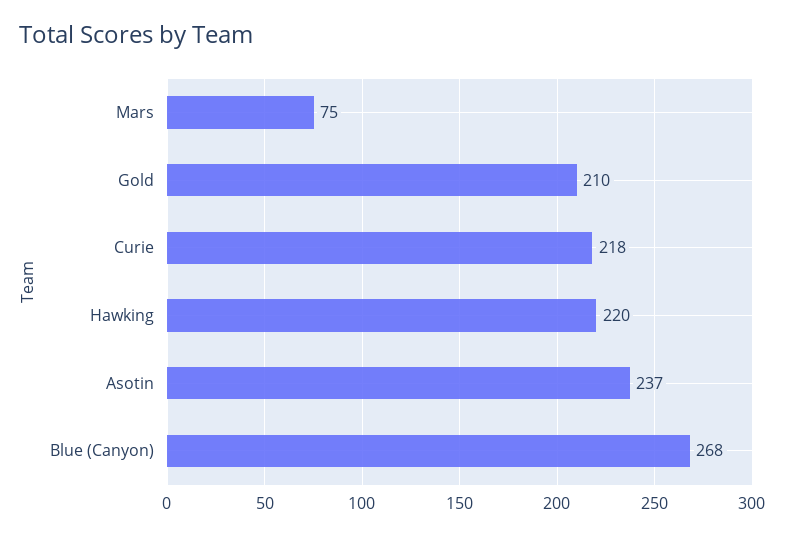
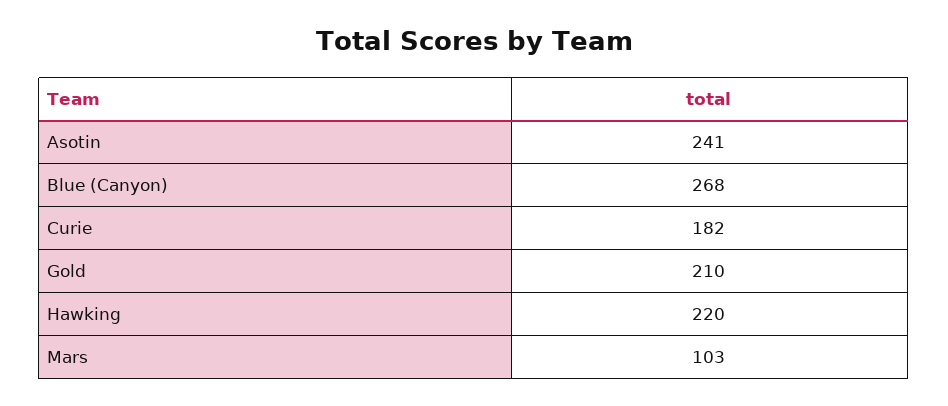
  {
-   "Mars": 75,
+   "Mars": 103,
    "Gold": 210,
-   "Curie": 218,
+   "Curie": 182,
    "Hawking": 220,
-   "Asotin": 237,
+   "Asotin": 241,
    "Blue (Canyon)": 268
  }

